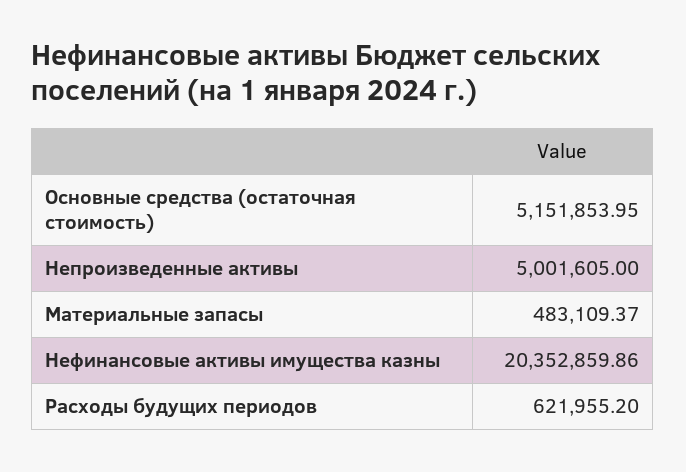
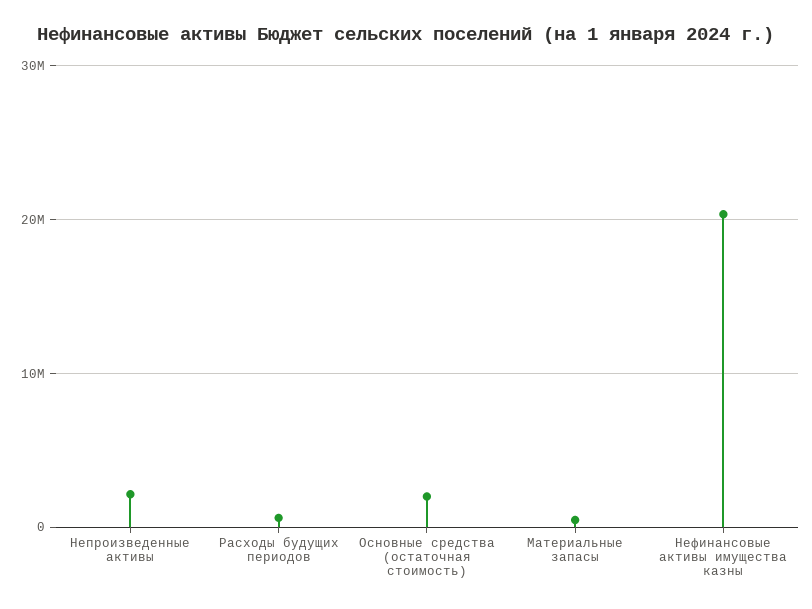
  {
-   "Основные средства (остаточная стоимость)": 5151853.95,
+   "Основные средства (остаточная стоимость)": 2000000,
-   "Непроизведенные активы": 5001605,
+   "Непроизведенные активы": 2000000,
    "Материальные запасы": 483109.37,
    "Нефинансовые активы имущества казны": 20352859.86,
    "Расходы будущих периодов": 621955.2
  }

